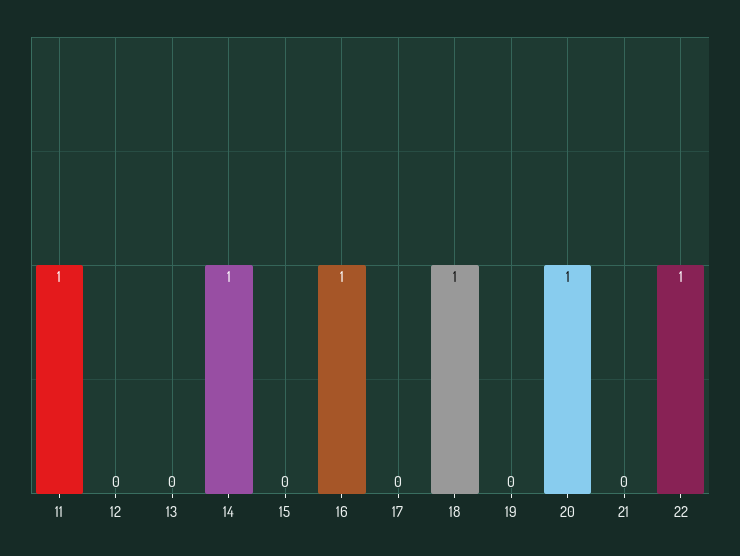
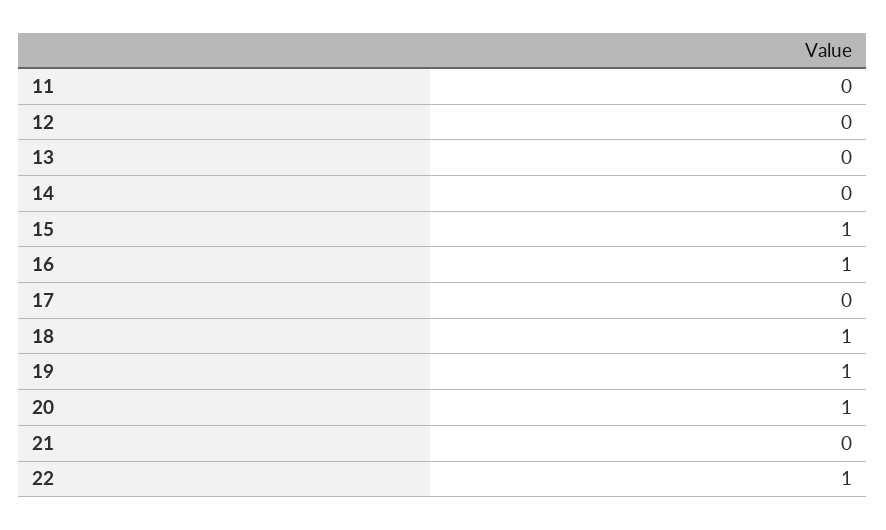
  {
-   "11": 1,
+   "11": 0,
    "12": 0,
    "13": 0,
-   "14": 1,
+   "14": 0,
-   "15": 0,
+   "15": 1,
    "16": 1,
    "17": 0,
    "18": 1,
-   "19": 0,
+   "19": 1,
    "20": 1,
    "21": 0,
    "22": 1
  }

